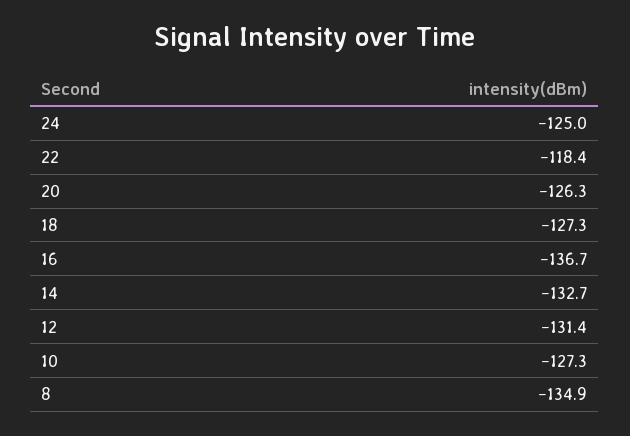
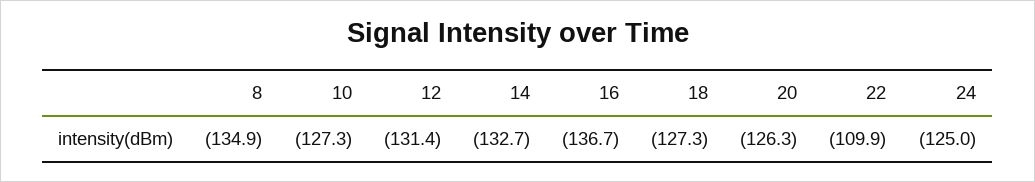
  {
    "24": -125,
-   "22": -118.4,
+   "22": -109.9,
    "20": -126.3,
    "18": -127.3,
    "16": -136.7,
    "14": -132.7,
    "12": -131.4,
    "10": -127.3,
    "8": -134.9
  }

